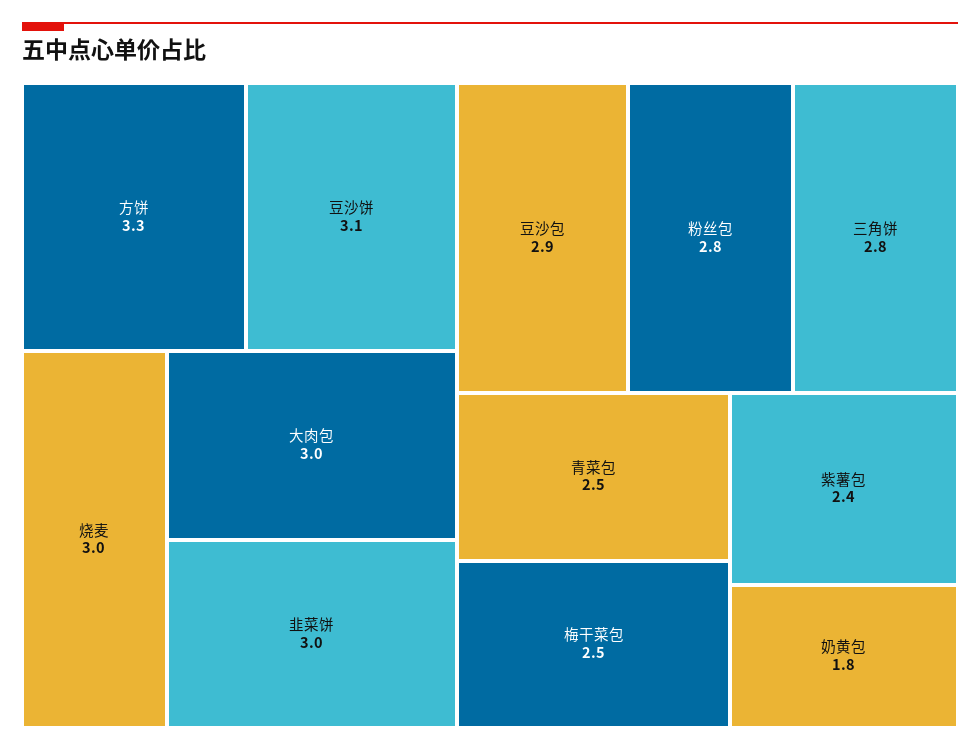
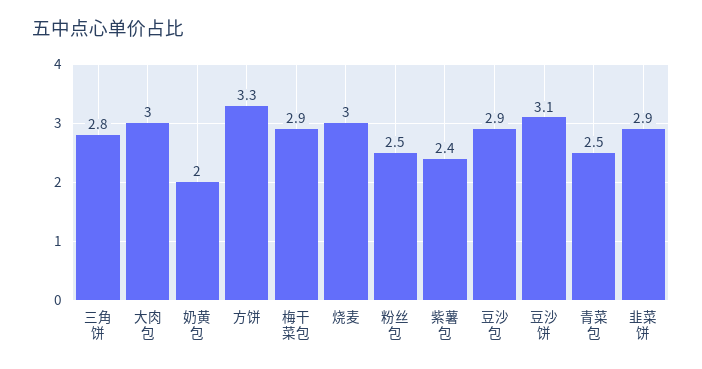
  {
    "方饼": 3.3,
    "豆沙饼": 3.1,
    "烧麦": 3,
    "大肉包": 3,
-   "韭菜饼": 3,
+   "韭菜饼": 2.9,
    "豆沙包": 2.9,
-   "粉丝包": 2.8,
+   "粉丝包": 2.5,
    "三角饼": 2.8,
    "青菜包": 2.5,
-   "梅干菜包": 2.5,
+   "梅干菜包": 2.9,
    "紫薯包": 2.4,
-   "奶黄包": 1.8
+   "奶黄包": 2
  }

